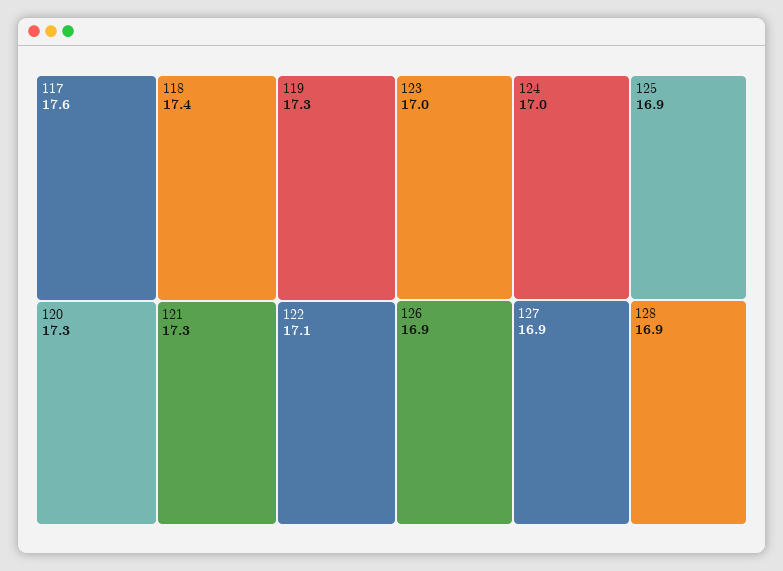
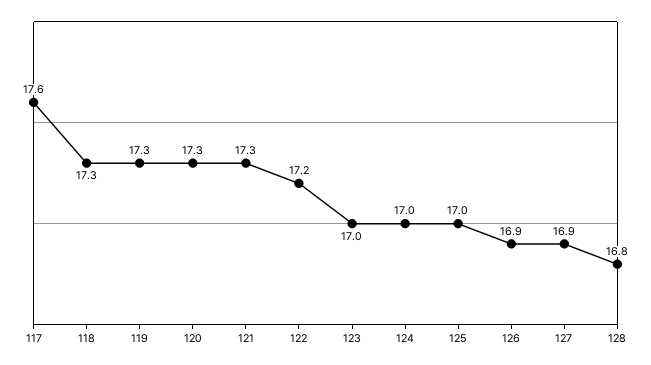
  {
    "117": 17.6,
-   "118": 17.4,
+   "118": 17.3,
    "119": 17.3,
    "120": 17.3,
    "121": 17.3,
-   "122": 17.1,
+   "122": 17.2,
    "123": 17,
    "124": 17,
-   "125": 16.9,
+   "125": 17,
    "126": 16.9,
    "127": 16.9,
-   "128": 16.9
+   "128": 16.8
  }

